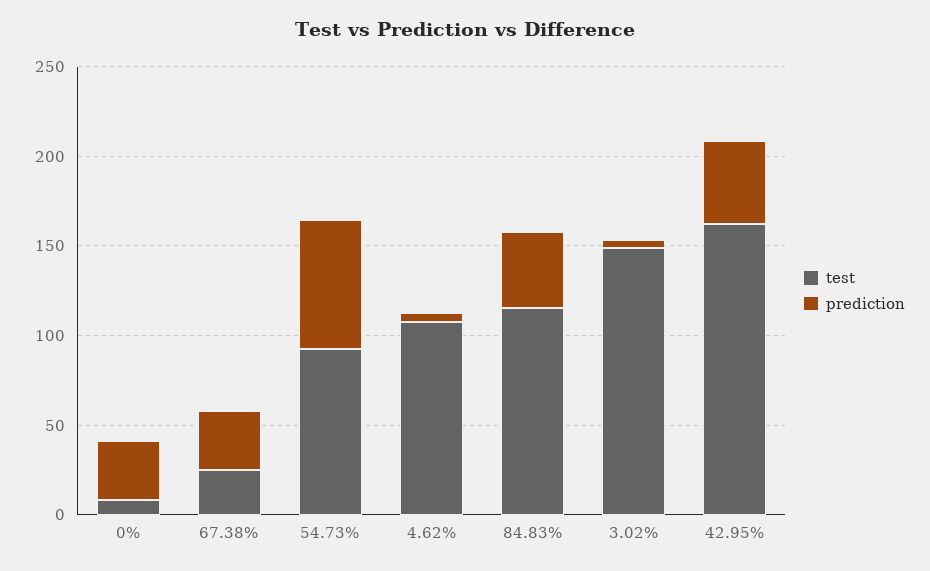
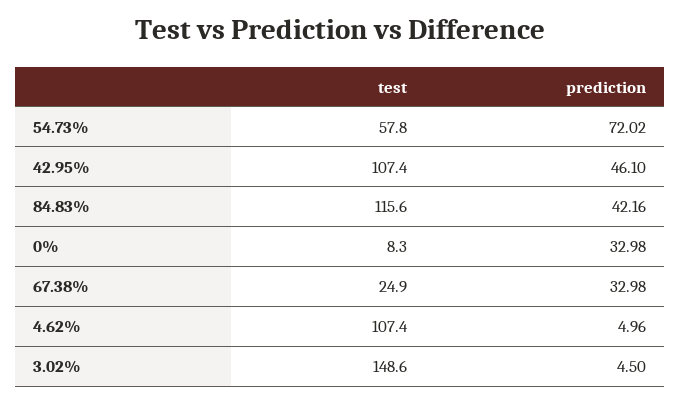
  {
    "test": {
      "0%": 8.3,
      "67.38%": 24.9,
-     "54.73%": 90,
+     "54.73%": 57.8,
      "4.62%": 107.4,
      "84.83%": 115.6,
      "3.02%": 148.6,
-     "42.95%": 160
+     "42.95%": 107.4
    },
    "prediction": {
      "0%": 32.98,
      "67.38%": 32.98,
      "54.73%": 72.02,
      "4.62%": 4.96,
      "84.83%": 42.16,
      "3.02%": 4.5,
      "42.95%": 46.1
    }
  }

